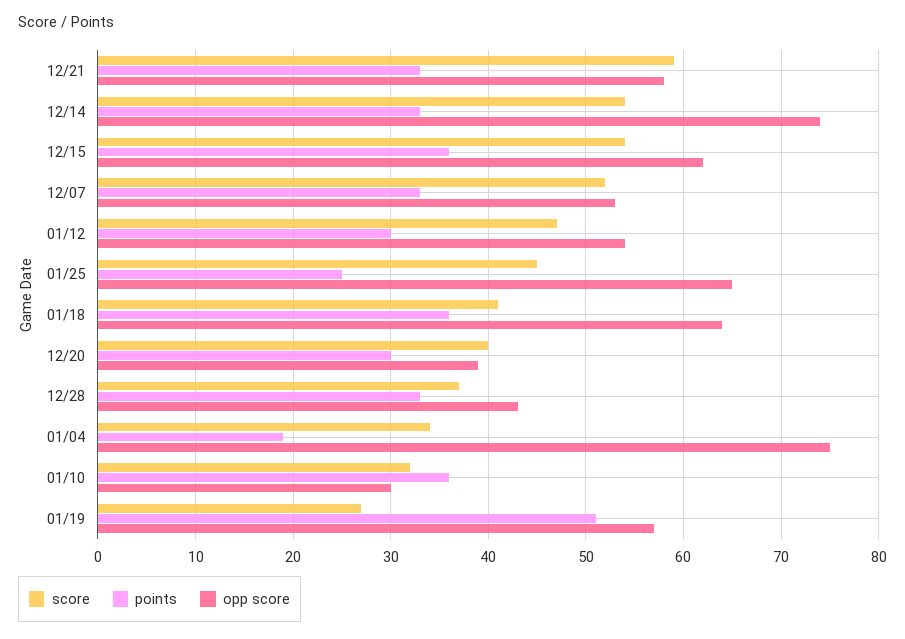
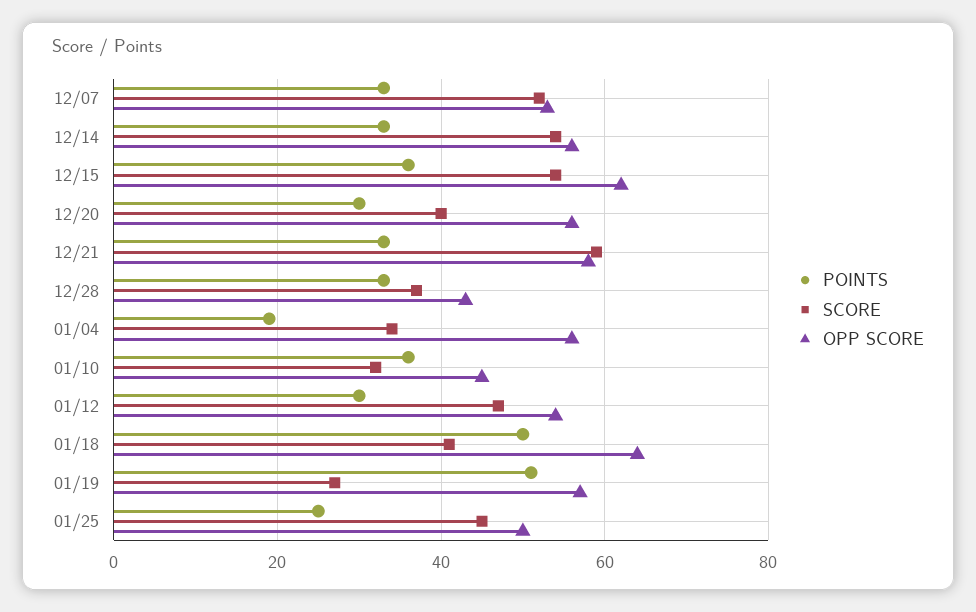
  {
    "score": {
      "12/21": 59,
      "12/14": 54,
      "12/15": 54,
      "12/07": 52,
      "01/12": 47,
      "01/25": 45,
      "01/18": 41,
      "12/20": 40,
      "12/28": 37,
      "01/04": 34,
      "01/10": 32,
      "01/19": 27
    },
    "points": {
      "12/21": 33,
      "12/14": 33,
      "12/15": 36,
      "12/07": 33,
      "01/12": 30,
      "01/25": 25,
-     "01/18": 36,
+     "01/18": 50,
      "12/20": 30,
      "12/28": 33,
      "01/04": 19,
      "01/10": 36,
      "01/19": 51
    },
    "opp score": {
      "12/21": 58,
-     "12/14": 74,
+     "12/14": 55,
      "12/15": 62,
      "12/07": 53,
      "01/12": 54,
-     "01/25": 65,
+     "01/25": 50,
      "01/18": 64,
-     "12/20": 39,
+     "12/20": 55,
      "12/28": 43,
-     "01/04": 75,
+     "01/04": 55,
-     "01/10": 30,
+     "01/10": 45,
      "01/19": 57
    }
  }

